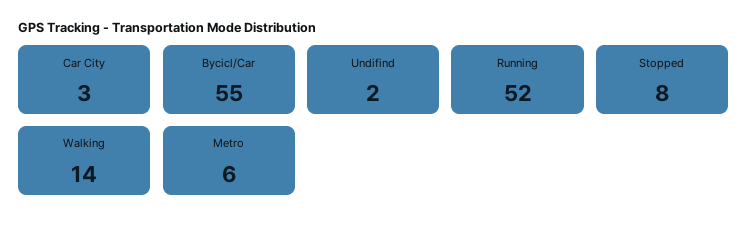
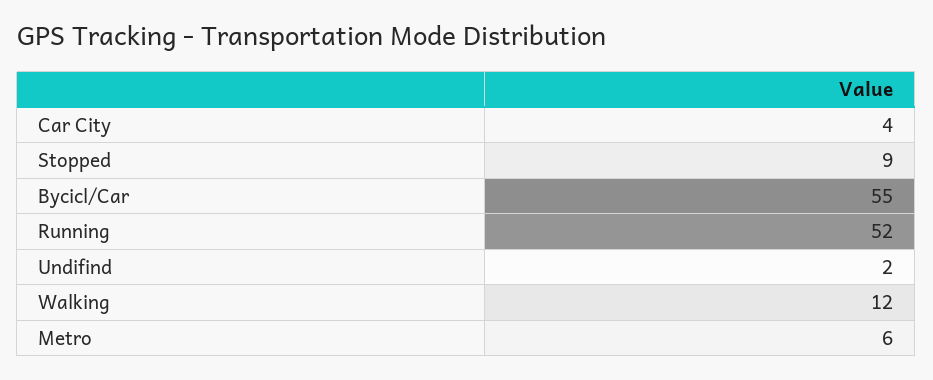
  {
-   "Car City": 3,
+   "Car City": 4,
    "Bycicl/Car": 55,
    "Undifind": 2,
    "Running": 52,
-   "Stopped": 8,
+   "Stopped": 9,
-   "Walking": 14,
+   "Walking": 12,
    "Metro": 6
  }

